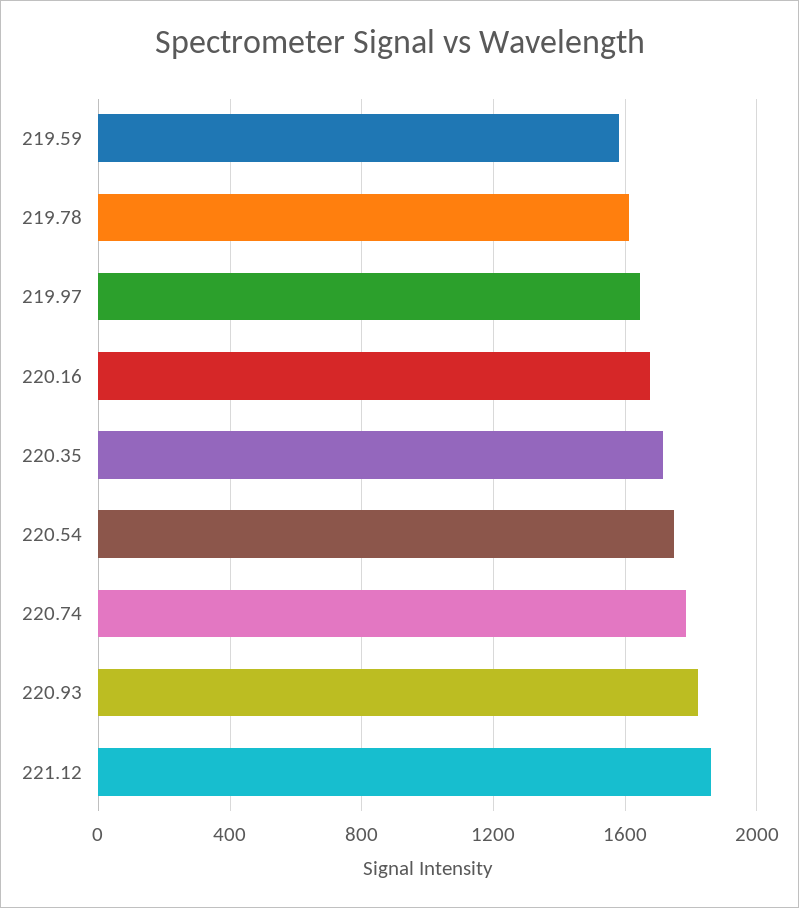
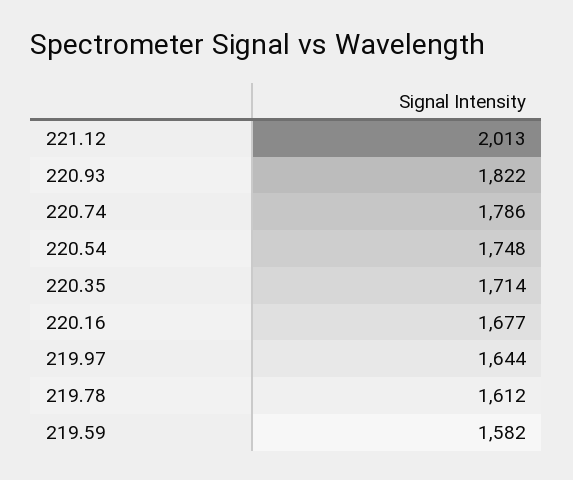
  {
    "219.59": 1582,
    "219.78": 1612,
    "219.97": 1644,
    "220.16": 1677,
    "220.35": 1714,
    "220.54": 1748,
    "220.74": 1786,
    "220.93": 1822,
-   "221.12": 1850
+   "221.12": 2013
  }

